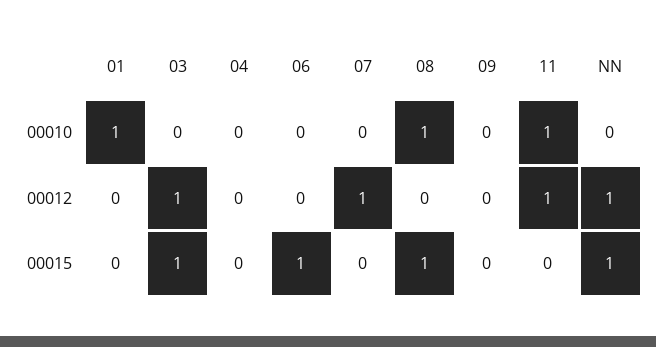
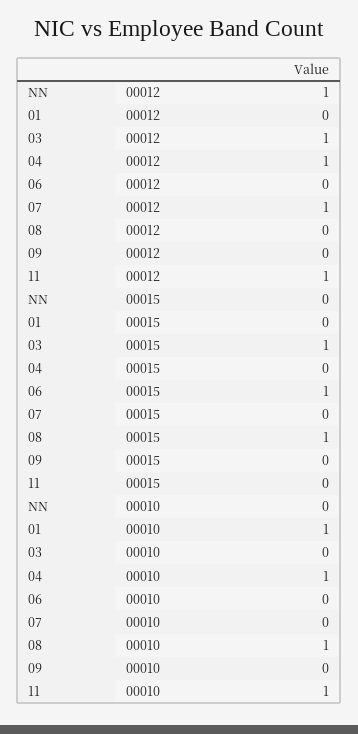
  {
    "01": {
      "00010": 1,
      "00012": 0,
      "00015": 0
    },
    "03": {
      "00010": 0,
      "00012": 1,
      "00015": 1
    },
    "04": {
-     "00010": 0,
+     "00010": 1,
-     "00012": 0,
+     "00012": 1,
      "00015": 0
    },
    "06": {
      "00010": 0,
      "00012": 0,
      "00015": 1
    },
    "07": {
      "00010": 0,
      "00012": 1,
      "00015": 0
    },
    "08": {
      "00010": 1,
      "00012": 0,
      "00015": 1
    },
    "09": {
      "00010": 0,
      "00012": 0,
      "00015": 0
    },
    "11": {
      "00010": 1,
      "00012": 1,
      "00015": 0
    },
    "NN": {
      "00010": 0,
      "00012": 1,
-     "00015": 1
+     "00015": 0
    }
  }

